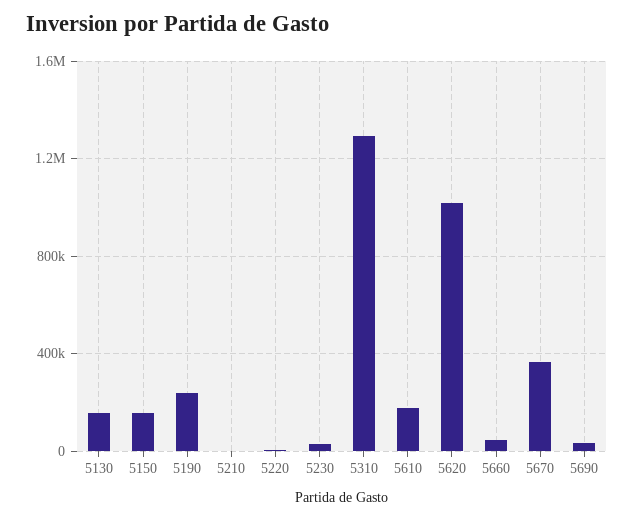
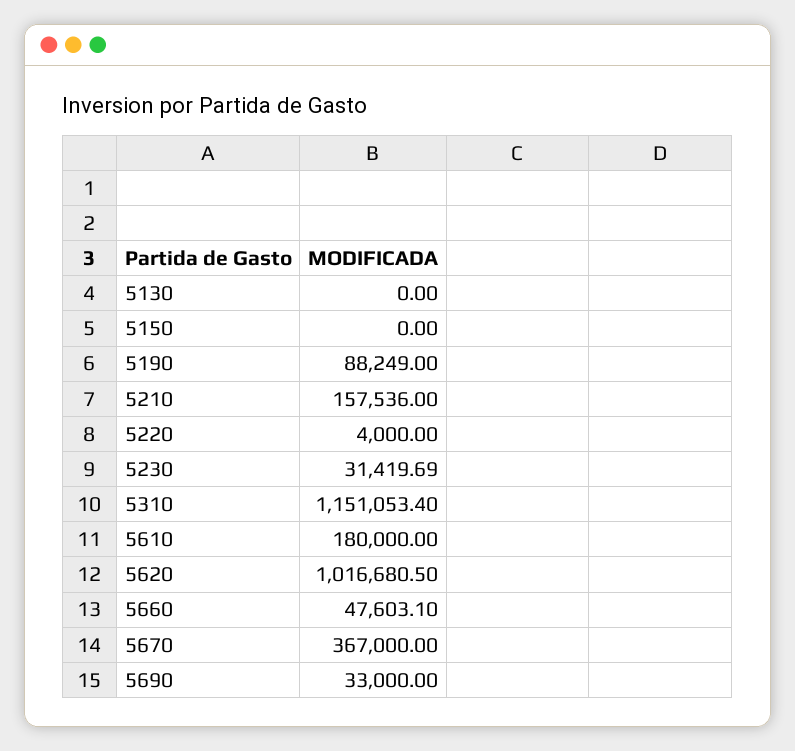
  {
-   "5130": 150000,
+   "5130": 0,
-   "5150": 150000,
+   "5150": 0,
-   "5190": 250000,
+   "5190": 88249,
-   "5210": 0,
+   "5210": 157536,
    "5220": 4000,
    "5230": 31419.69,
-   "5310": 1300000,
+   "5310": 1151053.4,
    "5610": 180000,
    "5620": 1016680.5,
    "5660": 47603.1,
    "5670": 367000,
    "5690": 33000
  }

